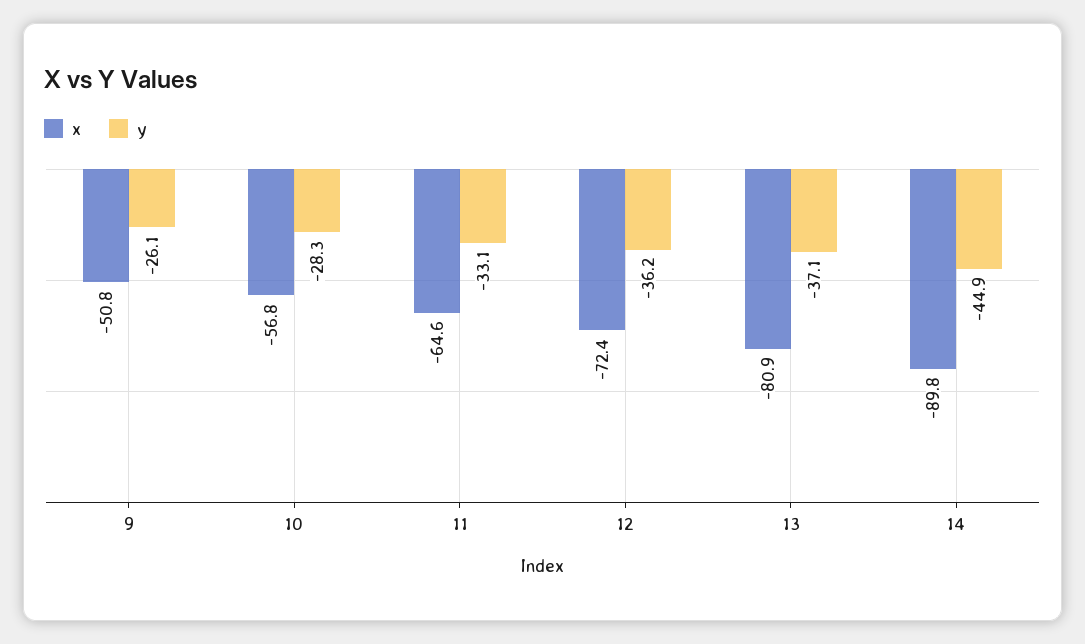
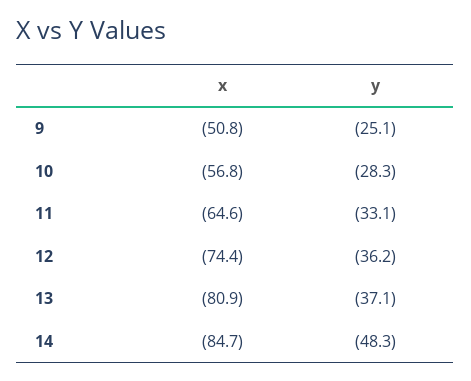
  {
    "x": {
      "9": -50.8,
      "10": -56.8,
      "11": -64.6,
-     "12": -72.4,
+     "12": -74.4,
      "13": -80.9,
-     "14": -89.8
+     "14": -84.7
    },
    "y": {
-     "9": -26.1,
+     "9": -25.1,
      "10": -28.3,
      "11": -33.1,
      "12": -36.2,
      "13": -37.1,
-     "14": -44.9
+     "14": -48.3
    }
  }

